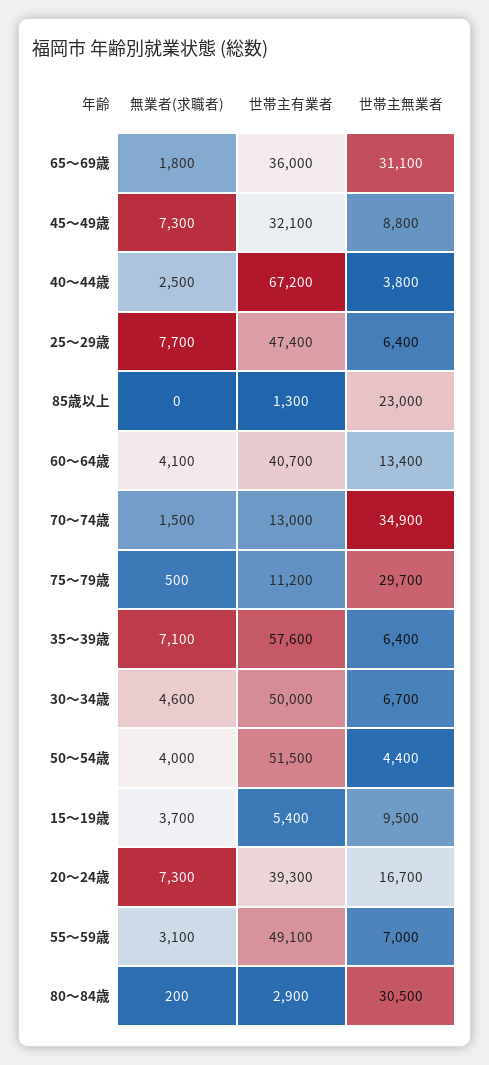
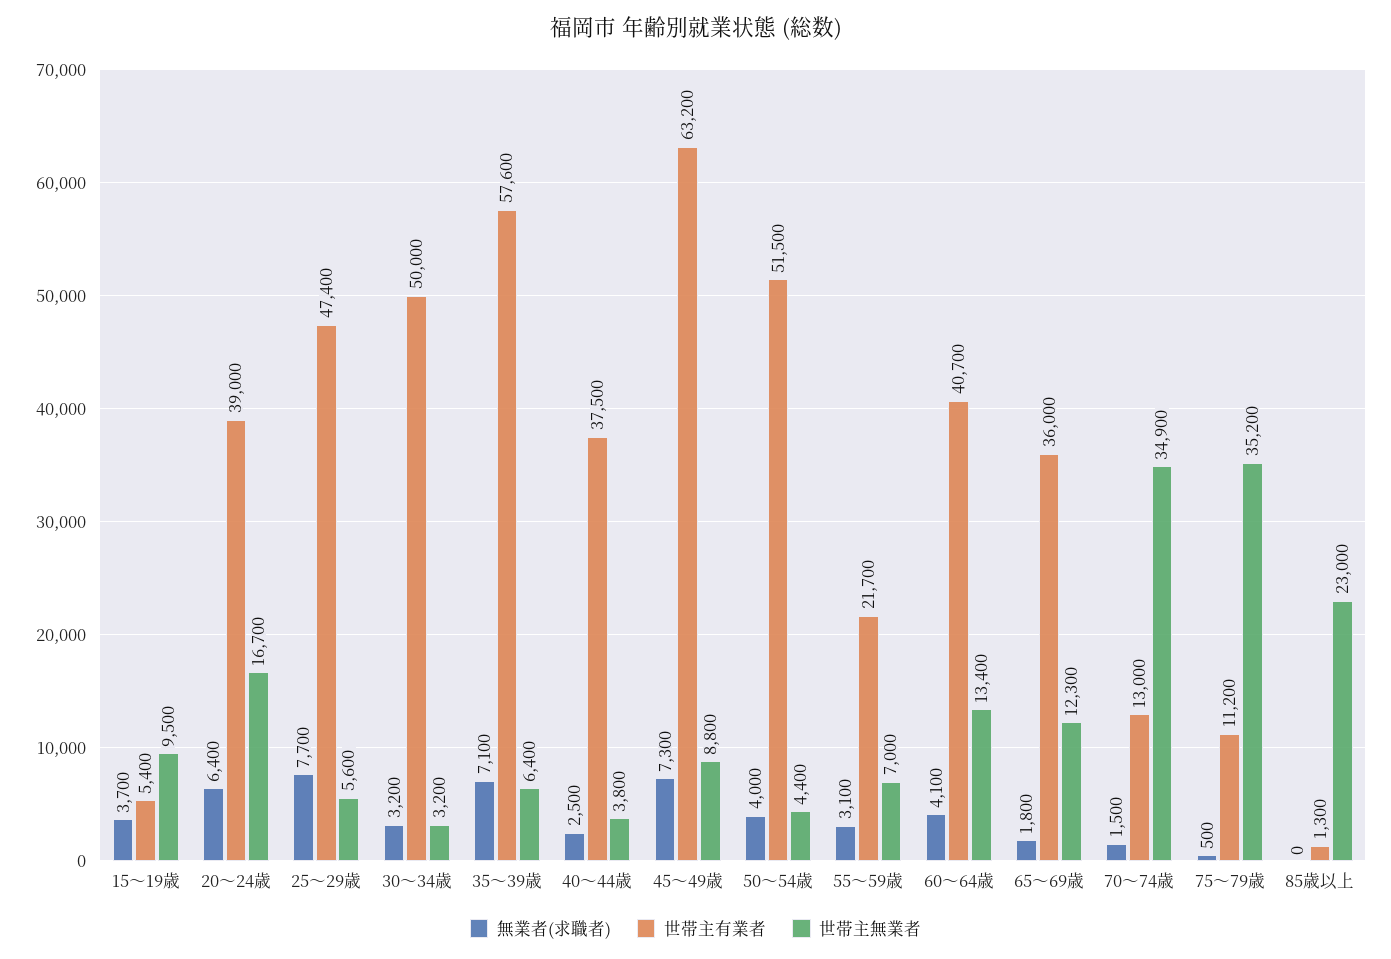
  {
    "無業者(求職者)": {
      "65～69歳": 1800,
      "45～49歳": 7300,
      "40～44歳": 2500,
      "25～29歳": 7700,
      "85歳以上": 0,
      "60～64歳": 4100,
      "70～74歳": 1500,
      "75～79歳": 500,
      "35～39歳": 7100,
-     "30～34歳": 4600,
+     "30～34歳": 3200,
      "50～54歳": 4000,
      "15～19歳": 3700,
-     "20～24歳": 7300,
+     "20～24歳": 6400,
-     "55～59歳": 3100,
+     "55～59歳": 3100
-     "80～84歳": 200
    },
    "世帯主有業者": {
      "65～69歳": 36000,
-     "45～49歳": 32100,
+     "45～49歳": 63200,
-     "40～44歳": 67200,
+     "40～44歳": 37500,
      "25～29歳": 47400,
      "85歳以上": 1300,
      "60～64歳": 40700,
      "70～74歳": 13000,
      "75～79歳": 11200,
      "35～39歳": 57600,
      "30～34歳": 50000,
      "50～54歳": 51500,
      "15～19歳": 5400,
-     "20～24歳": 39300,
+     "20～24歳": 39000,
-     "55～59歳": 49100,
+     "55～59歳": 21700
-     "80～84歳": 2900
    },
    "世帯主無業者": {
-     "65～69歳": 31100,
+     "65～69歳": 12300,
      "45～49歳": 8800,
      "40～44歳": 3800,
-     "25～29歳": 6400,
+     "25～29歳": 5600,
      "85歳以上": 23000,
      "60～64歳": 13400,
      "70～74歳": 34900,
-     "75～79歳": 29700,
+     "75～79歳": 35200,
      "35～39歳": 6400,
-     "30～34歳": 6700,
+     "30～34歳": 3200,
      "50～54歳": 4400,
      "15～19歳": 9500,
      "20～24歳": 16700,
-     "55～59歳": 7000,
+     "55～59歳": 7000
-     "80～84歳": 30500
    }
  }

